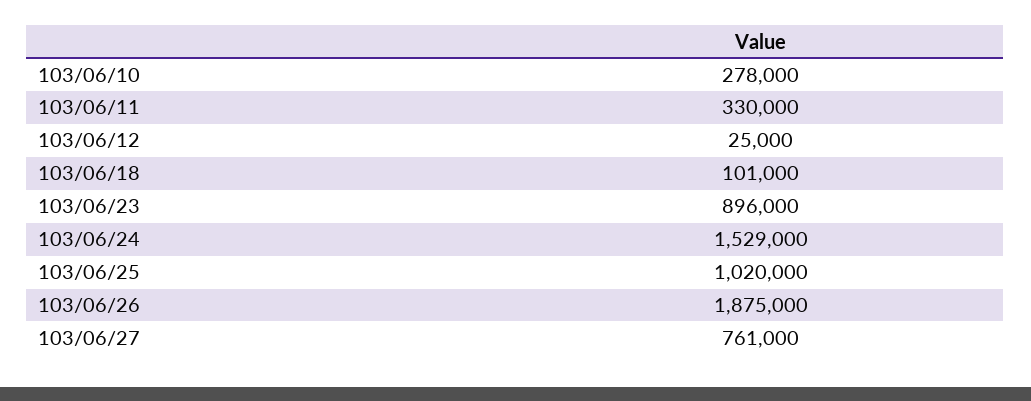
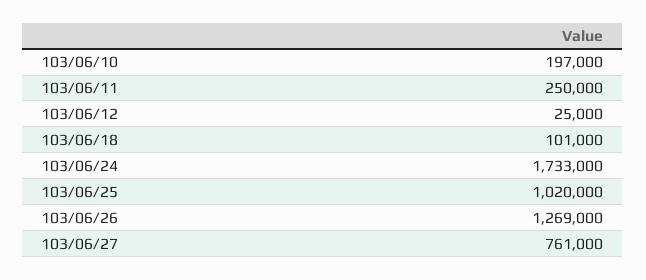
  {
-   "103/06/10": 278000,
+   "103/06/10": 197000,
-   "103/06/11": 330000,
+   "103/06/11": 250000,
    "103/06/12": 25000,
    "103/06/18": 101000,
-   "103/06/23": 896000,
-   "103/06/24": 1529000,
+   "103/06/24": 1733000,
    "103/06/25": 1020000,
-   "103/06/26": 1875000,
+   "103/06/26": 1269000,
    "103/06/27": 761000
  }

